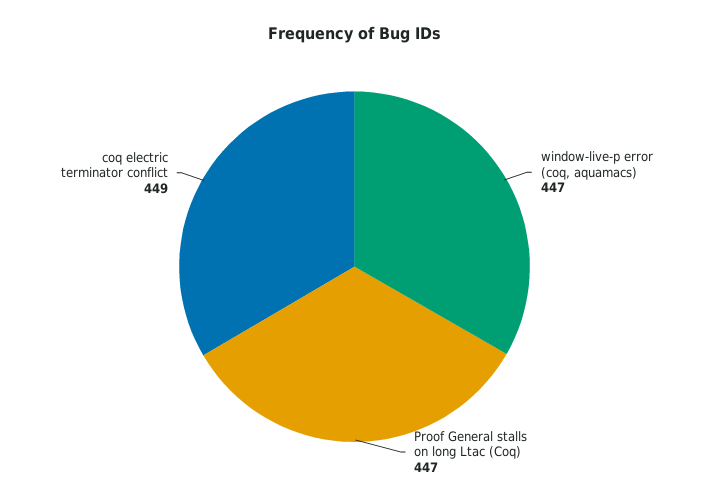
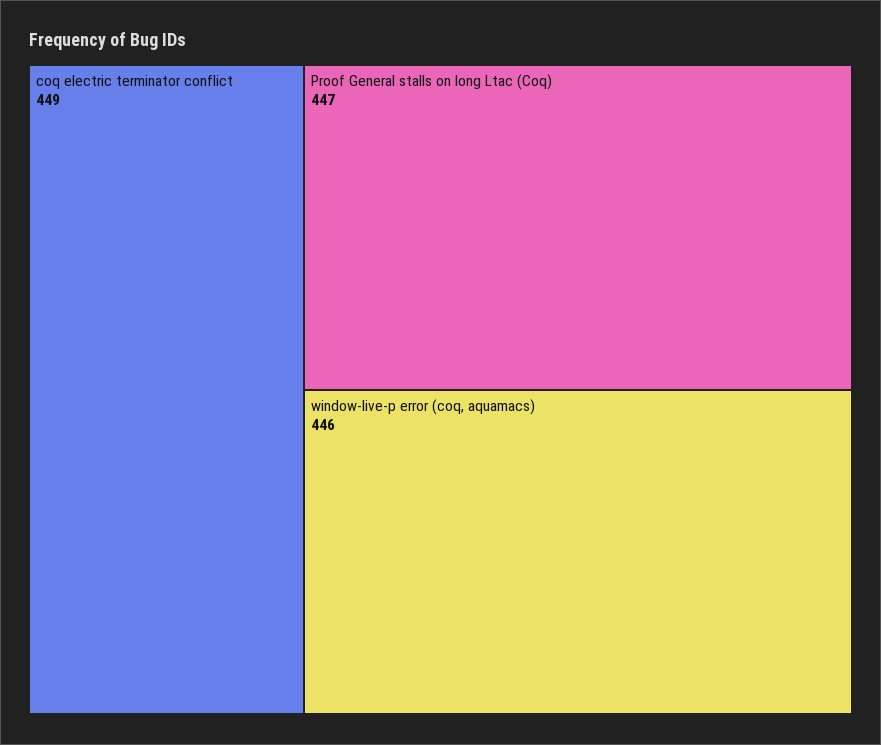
  {
-   "window-live-p error (coq, aquamacs)": 447,
+   "window-live-p error (coq, aquamacs)": 446,
    "Proof General stalls on long Ltac (Coq)": 447,
    "coq electric terminator conflict": 449
  }

